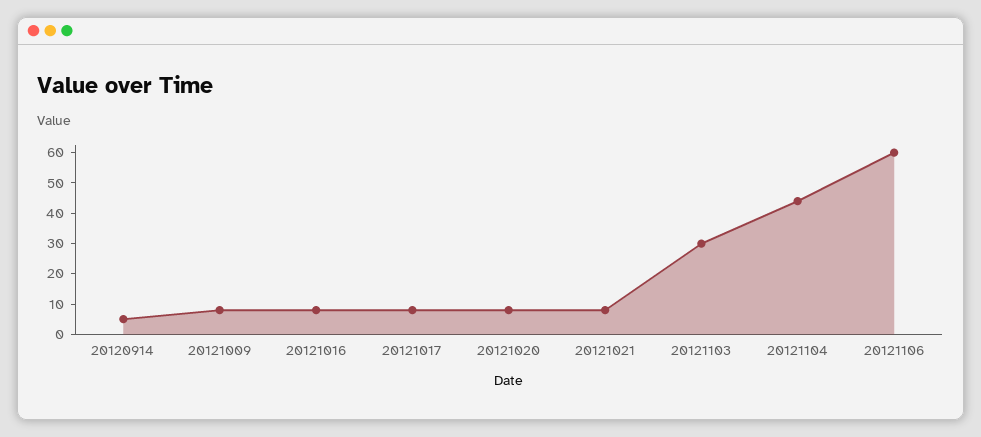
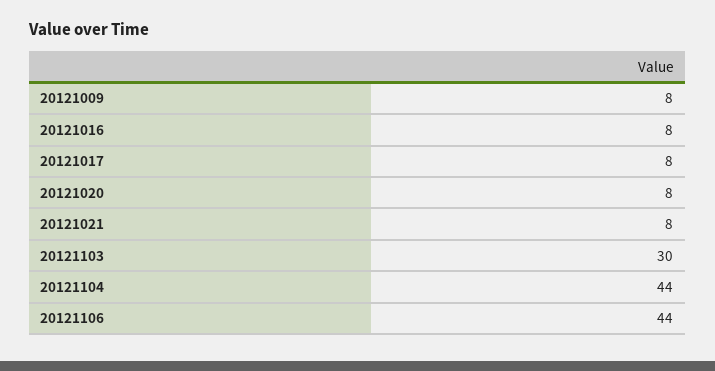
  {
-   "20120914": 5,
    "20121009": 8,
    "20121016": 8,
    "20121017": 8,
    "20121020": 8,
    "20121021": 8,
    "20121103": 30,
    "20121104": 44,
-   "20121106": 60
+   "20121106": 44
  }

